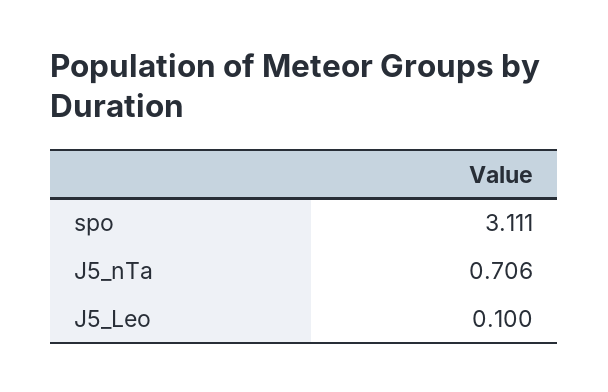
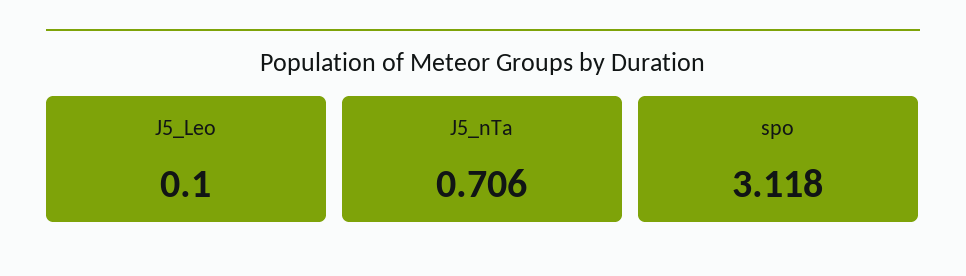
  {
-   "spo": 3.111,
+   "spo": 3.118,
    "J5_nTa": 0.706,
    "J5_Leo": 0.1
  }

